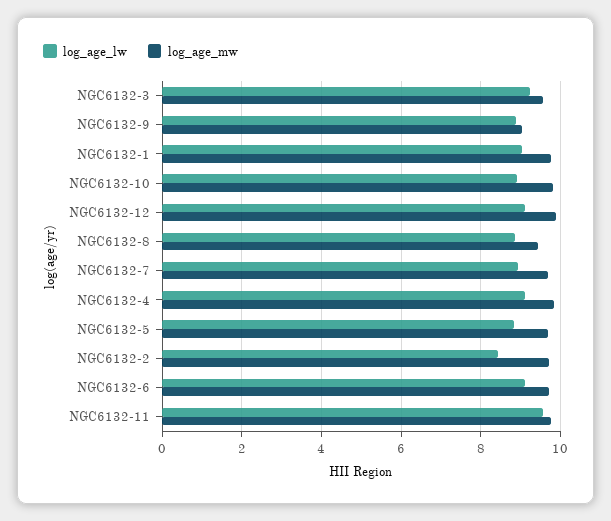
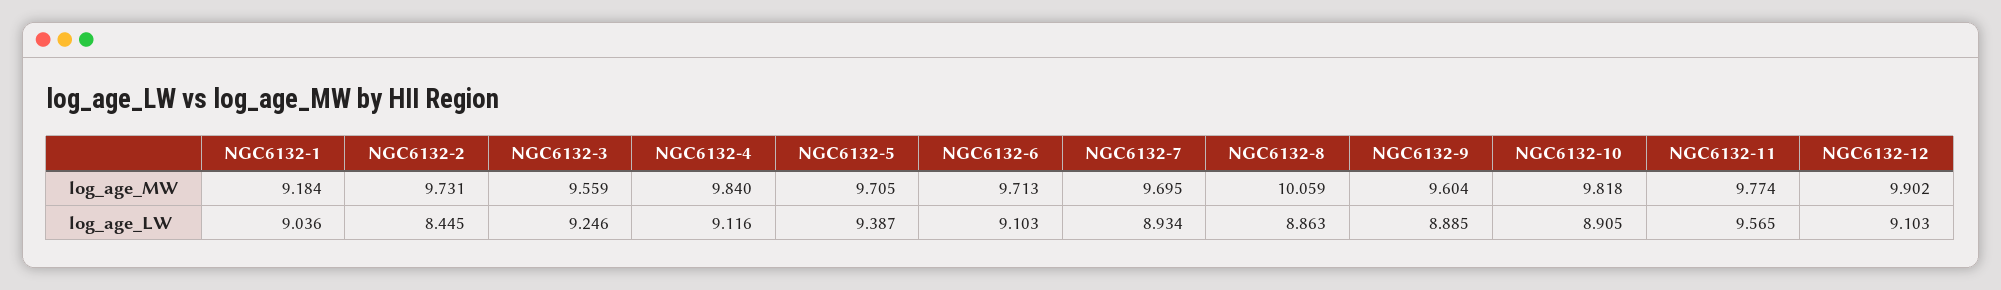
  {
    "log_age_lw": {
      "NGC6132-3": 9.246,
      "NGC6132-9": 8.885,
      "NGC6132-1": 9.036,
      "NGC6132-10": 8.905,
      "NGC6132-12": 9.103,
      "NGC6132-8": 8.863,
      "NGC6132-7": 8.934,
      "NGC6132-4": 9.116,
-     "NGC6132-5": 8.8,
+     "NGC6132-5": 9.387,
      "NGC6132-2": 8.445,
      "NGC6132-6": 9.103,
      "NGC6132-11": 9.565
    },
    "log_age_mw": {
      "NGC6132-3": 9.559,
-     "NGC6132-9": 9,
+     "NGC6132-9": 9.604,
-     "NGC6132-1": 9.8,
+     "NGC6132-1": 9.184,
      "NGC6132-10": 9.818,
      "NGC6132-12": 9.902,
-     "NGC6132-8": 9.4,
+     "NGC6132-8": 10.059,
      "NGC6132-7": 9.695,
      "NGC6132-4": 9.84,
      "NGC6132-5": 9.705,
      "NGC6132-2": 9.731,
      "NGC6132-6": 9.713,
      "NGC6132-11": 9.774
    }
  }

